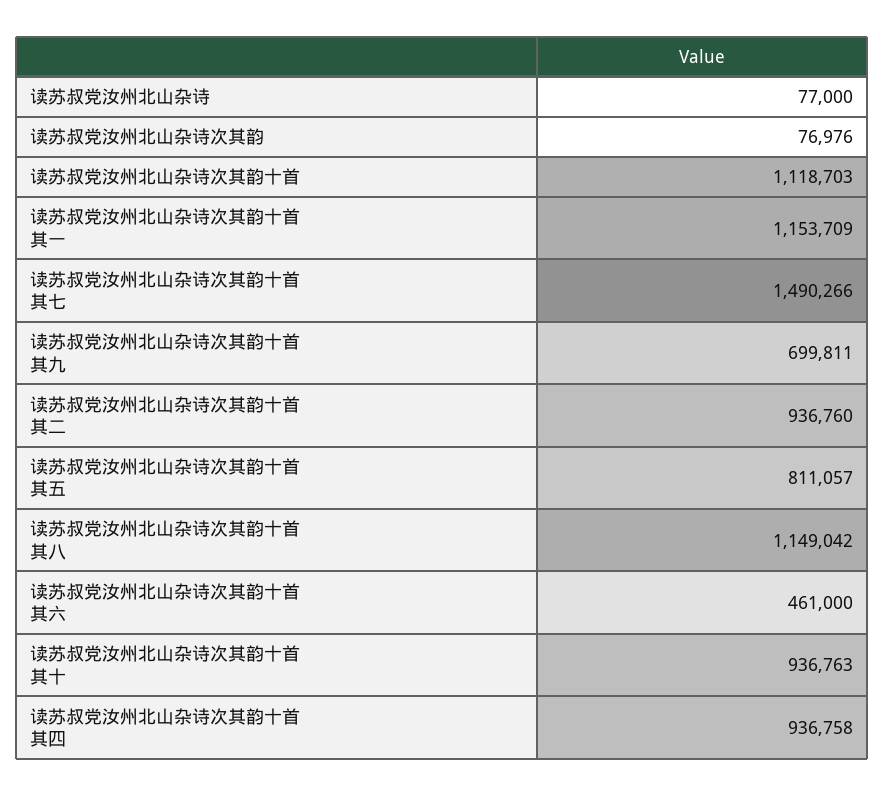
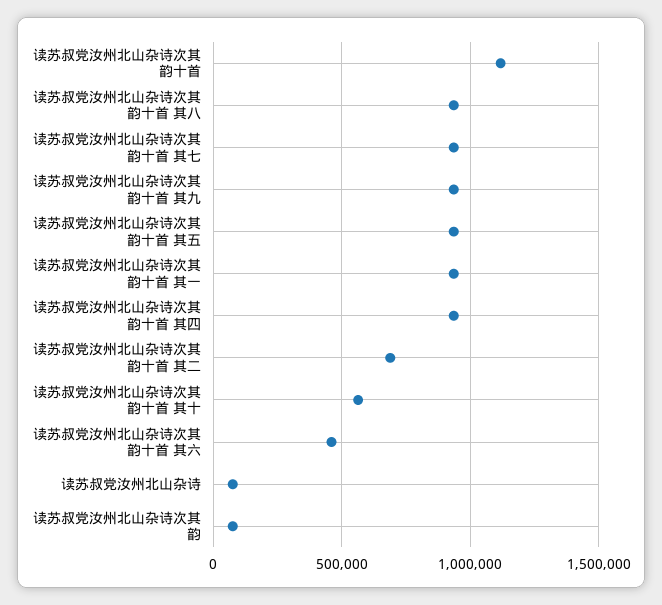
  {
    "读苏叔党汝州北山杂诗": 77000,
    "读苏叔党汝州北山杂诗次其韵": 76976,
    "读苏叔党汝州北山杂诗次其韵十首": 1118703,
-   "读苏叔党汝州北山杂诗次其韵十首 其一": 1153709,
+   "读苏叔党汝州北山杂诗次其韵十首 其一": 950000,
-   "读苏叔党汝州北山杂诗次其韵十首 其七": 1490266,
+   "读苏叔党汝州北山杂诗次其韵十首 其七": 950000,
-   "读苏叔党汝州北山杂诗次其韵十首 其九": 699811,
+   "读苏叔党汝州北山杂诗次其韵十首 其九": 950000,
-   "读苏叔党汝州北山杂诗次其韵十首 其二": 936760,
+   "读苏叔党汝州北山杂诗次其韵十首 其二": 700000,
-   "读苏叔党汝州北山杂诗次其韵十首 其五": 811057,
+   "读苏叔党汝州北山杂诗次其韵十首 其五": 950000,
-   "读苏叔党汝州北山杂诗次其韵十首 其八": 1149042,
+   "读苏叔党汝州北山杂诗次其韵十首 其八": 950000,
    "读苏叔党汝州北山杂诗次其韵十首 其六": 461000,
-   "读苏叔党汝州北山杂诗次其韵十首 其十": 936763,
+   "读苏叔党汝州北山杂诗次其韵十首 其十": 550000,
    "读苏叔党汝州北山杂诗次其韵十首 其四": 936758
  }

